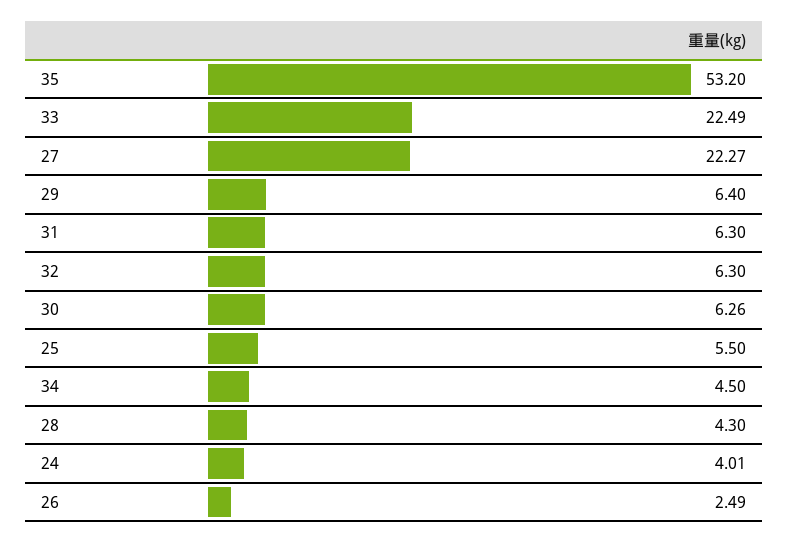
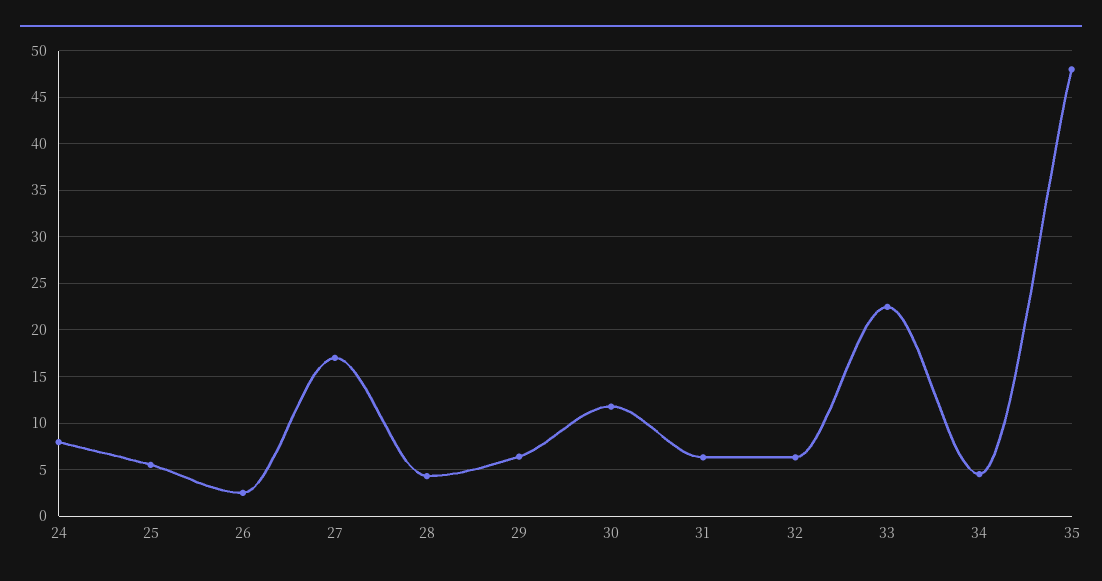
  {
-   "35": 53.2,
+   "35": 48,
    "33": 22.49,
-   "27": 22.27,
+   "27": 17,
    "29": 6.4,
    "31": 6.3,
    "32": 6.3,
-   "30": 6.26,
+   "30": 12,
    "25": 5.5,
    "34": 4.5,
    "28": 4.3,
-   "24": 4.01,
+   "24": 8,
    "26": 2.49
  }

